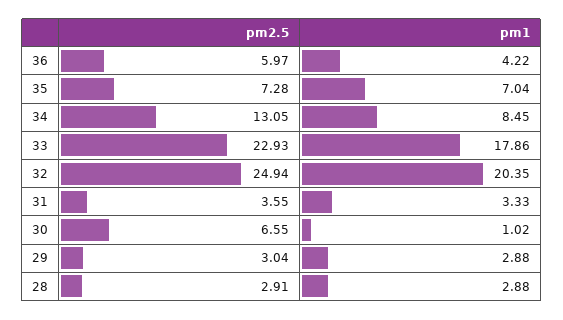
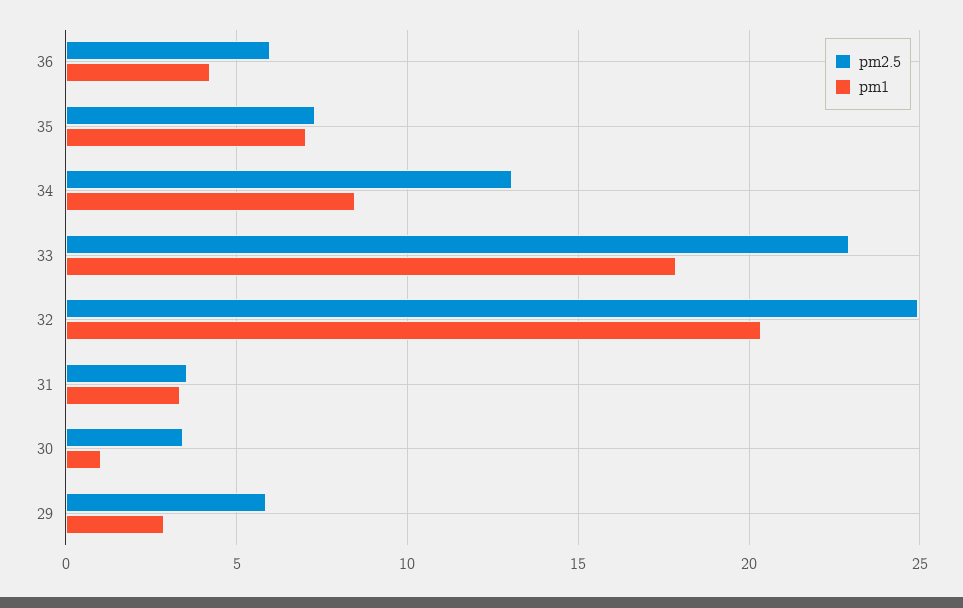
  {
    "pm2.5": {
      "36": 5.97,
      "35": 7.28,
      "34": 13.05,
      "33": 22.93,
      "32": 24.94,
      "31": 3.55,
-     "30": 6.55,
+     "30": 3.5,
-     "29": 3.04,
+     "29": 6
-     "28": 2.91
    },
    "pm1": {
      "36": 4.22,
      "35": 7.04,
      "34": 8.45,
      "33": 17.86,
      "32": 20.35,
      "31": 3.33,
      "30": 1.02,
-     "29": 2.88,
+     "29": 2.88
-     "28": 2.88
    }
  }

